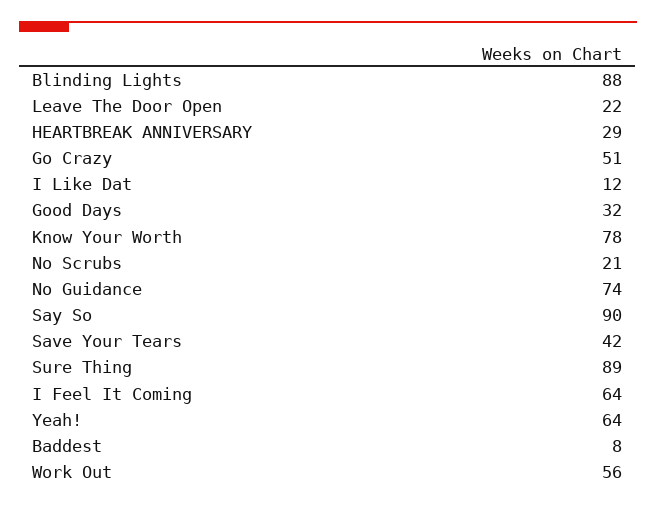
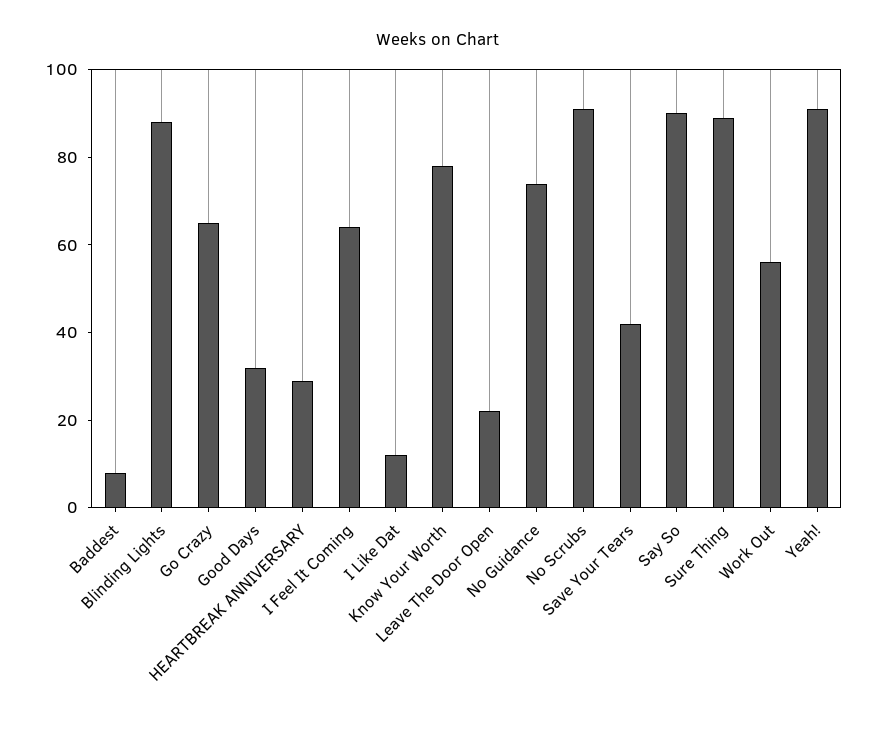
  {
    "Blinding Lights": 88,
    "Leave The Door Open": 22,
    "HEARTBREAK ANNIVERSARY": 29,
-   "Go Crazy": 51,
+   "Go Crazy": 65,
    "I Like Dat": 12,
    "Good Days": 32,
    "Know Your Worth": 78,
-   "No Scrubs": 21,
+   "No Scrubs": 90,
    "No Guidance": 74,
    "Say So": 90,
    "Save Your Tears": 42,
    "Sure Thing": 89,
    "I Feel It Coming": 64,
-   "Yeah!": 64,
+   "Yeah!": 90,
    "Baddest": 8,
    "Work Out": 56
  }

